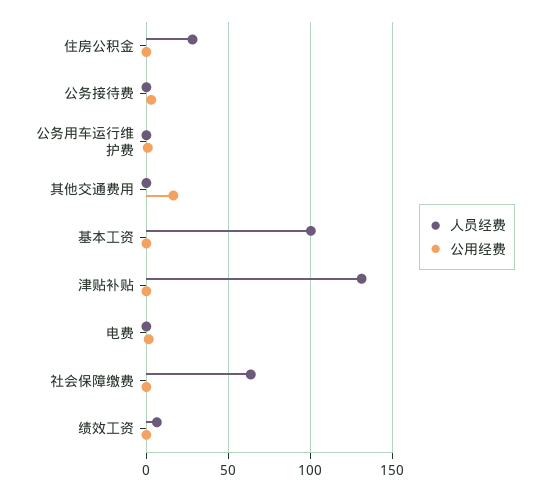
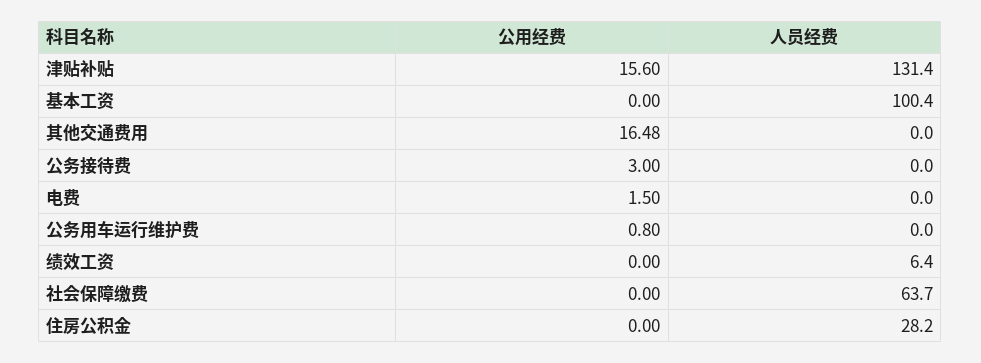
  {
    "人员经费": {
      "住房公积金": 28.2,
      "公务接待费": 0,
      "公务用车运行维护费": 0,
      "其他交通费用": 0,
      "基本工资": 100.4,
      "津贴补贴": 131.4,
      "电费": 0,
      "社会保障缴费": 63.7,
      "绩效工资": 6.4
    },
    "公用经费": {
      "住房公积金": 0,
      "公务接待费": 3,
      "公务用车运行维护费": 0.8,
      "其他交通费用": 16.48,
      "基本工资": 0,
-     "津贴补贴": 0,
+     "津贴补贴": 15.6,
      "电费": 1.5,
      "社会保障缴费": 0,
      "绩效工资": 0
    }
  }

